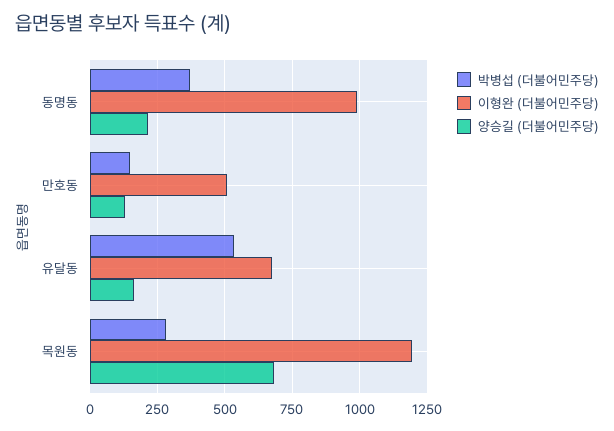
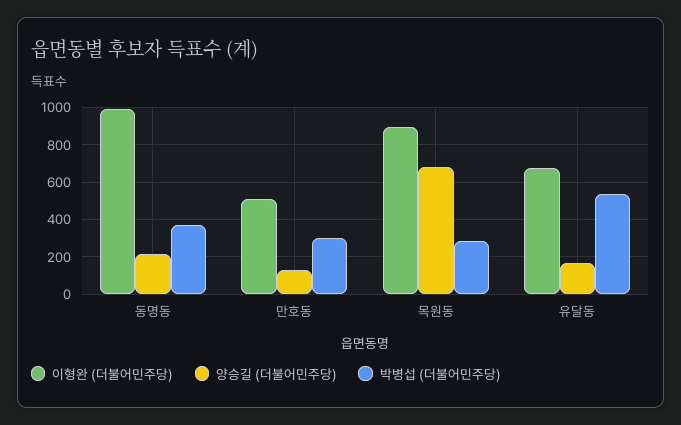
  {
    "박병섭 (더불어민주당)": {
      "동명동": 375,
-     "만호동": 150,
+     "만호동": 300,
      "유달동": 525,
      "목원동": 275
    },
    "이형완 (더불어민주당)": {
      "동명동": 1000,
      "만호동": 500,
      "유달동": 675,
-     "목원동": 1200
+     "목원동": 900
    },
    "양승길 (더불어민주당)": {
      "동명동": 225,
      "만호동": 125,
      "유달동": 175,
      "목원동": 675
    }
  }

